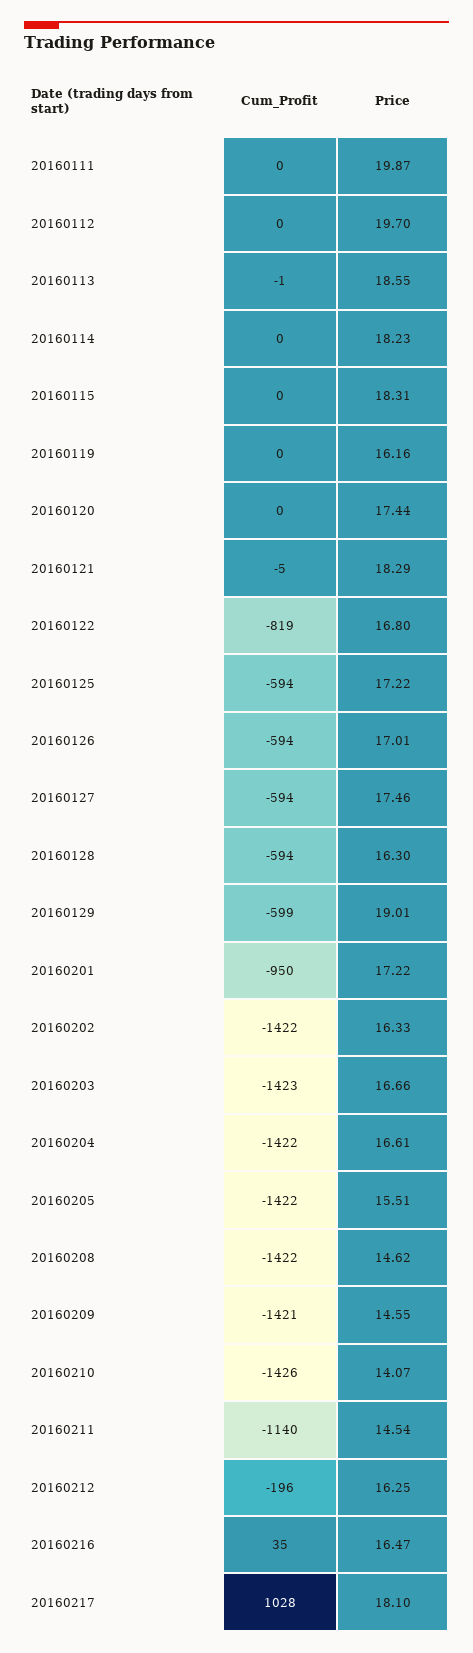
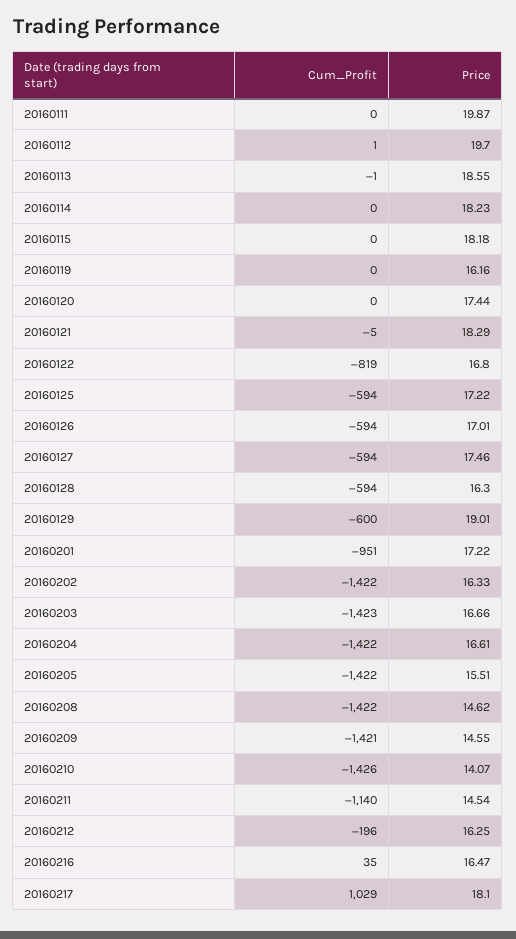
  {
    "Cum_Profit": {
      "20160111": 0,
-     "20160112": 0,
+     "20160112": 1,
      "20160113": -1,
      "20160114": 0,
      "20160115": 0,
      "20160119": 0,
      "20160120": 0,
      "20160121": -5,
      "20160122": -819,
      "20160125": -594,
      "20160126": -594,
      "20160127": -594,
      "20160128": -594,
-     "20160129": -599,
+     "20160129": -600,
-     "20160201": -950,
+     "20160201": -951,
      "20160202": -1422,
      "20160203": -1423,
      "20160204": -1422,
      "20160205": -1422,
      "20160208": -1422,
      "20160209": -1421,
      "20160210": -1426,
      "20160211": -1140,
      "20160212": -196,
      "20160216": 35,
-     "20160217": 1028
+     "20160217": 1029
    },
    "Price": {
      "20160111": 19.87,
      "20160112": 19.7,
      "20160113": 18.55,
      "20160114": 18.23,
-     "20160115": 18.31,
+     "20160115": 18.18,
      "20160119": 16.16,
      "20160120": 17.44,
      "20160121": 18.29,
      "20160122": 16.8,
      "20160125": 17.22,
      "20160126": 17.01,
      "20160127": 17.46,
      "20160128": 16.3,
      "20160129": 19.01,
      "20160201": 17.22,
      "20160202": 16.33,
      "20160203": 16.66,
      "20160204": 16.61,
      "20160205": 15.51,
      "20160208": 14.62,
      "20160209": 14.55,
      "20160210": 14.07,
      "20160211": 14.54,
      "20160212": 16.25,
      "20160216": 16.47,
      "20160217": 18.1
    }
  }

